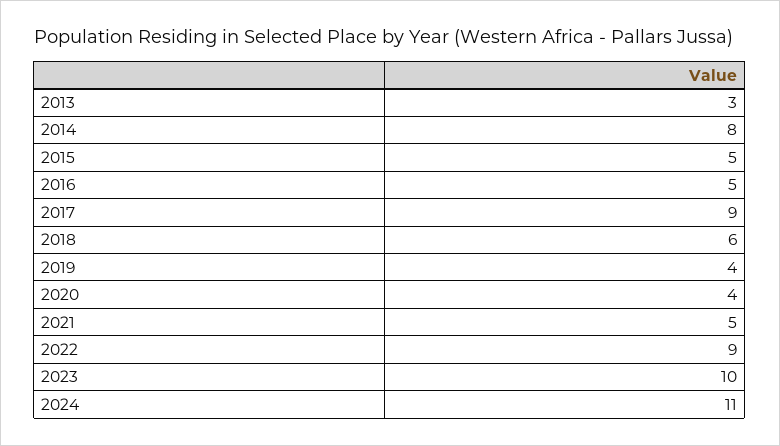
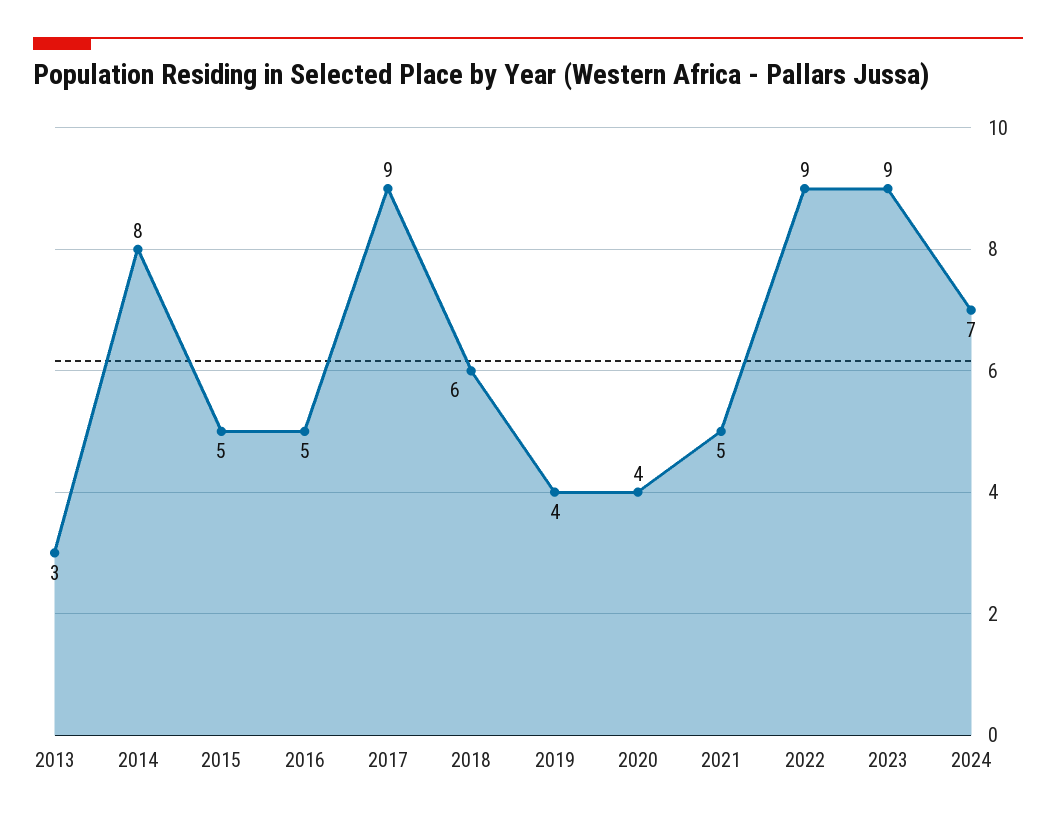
  {
    "2013": 3,
    "2014": 8,
    "2015": 5,
    "2016": 5,
    "2017": 9,
    "2018": 6,
    "2019": 4,
    "2020": 4,
    "2021": 5,
    "2022": 9,
-   "2023": 10,
+   "2023": 9,
-   "2024": 11
+   "2024": 7
  }

